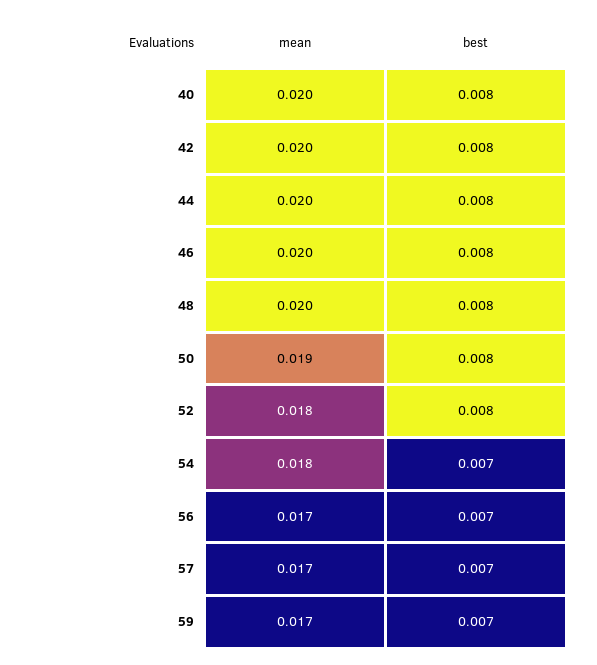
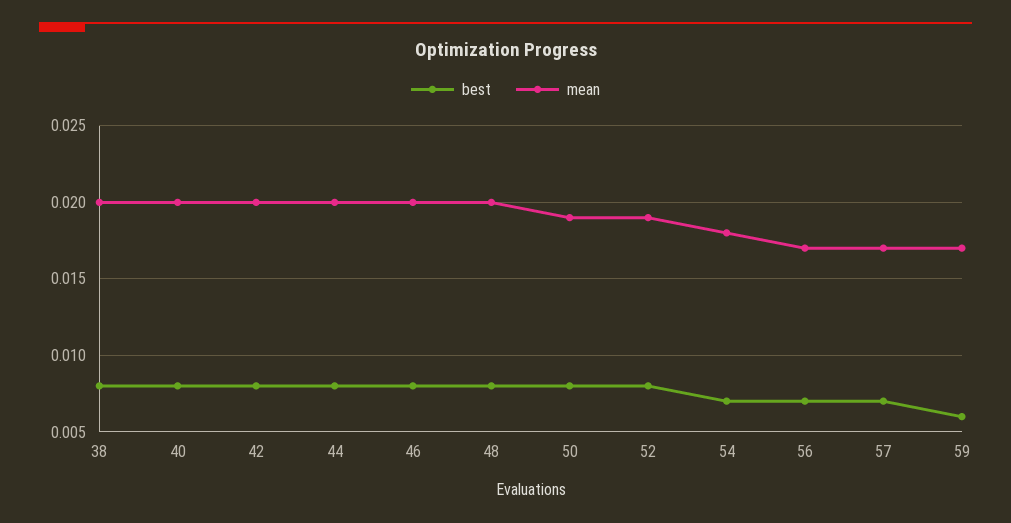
  {
    "mean": {
      "40": 0.02,
      "42": 0.02,
      "44": 0.02,
      "46": 0.02,
      "48": 0.02,
      "50": 0.019,
-     "52": 0.018,
+     "52": 0.019,
      "54": 0.018,
      "56": 0.017,
      "57": 0.017,
-     "59": 0.017
+     "59": 0.017,
+     "38": 0.02
    },
    "best": {
      "40": 0.008,
      "42": 0.008,
      "44": 0.008,
      "46": 0.008,
      "48": 0.008,
      "50": 0.008,
      "52": 0.008,
      "54": 0.007,
      "56": 0.007,
      "57": 0.007,
-     "59": 0.007
+     "59": 0.006,
+     "38": 0.008
    }
  }

